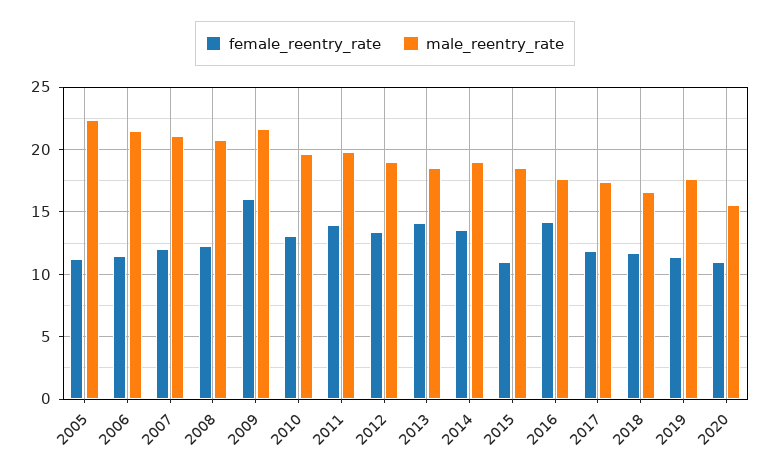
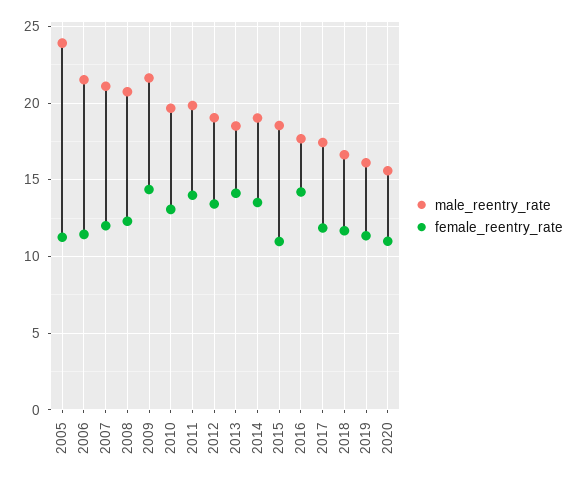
  {
    "female_reentry_rate": {
      "2005": 11.5,
      "2006": 11.5,
      "2007": 12,
      "2008": 12.5,
-     "2009": 16,
+     "2009": 14.5,
      "2010": 13,
      "2011": 14,
      "2012": 13.5,
      "2013": 14,
      "2014": 13.5,
      "2015": 11,
      "2016": 14,
      "2017": 12,
      "2018": 11.5,
      "2019": 11.5,
      "2020": 11
    },
    "male_reentry_rate": {
-     "2005": 22.5,
+     "2005": 24,
      "2006": 21.5,
      "2007": 21,
      "2008": 20.5,
      "2009": 21.5,
      "2010": 19.5,
      "2011": 20,
      "2012": 19,
      "2013": 18.5,
      "2014": 19,
      "2015": 18.5,
      "2016": 17.5,
      "2017": 17.5,
      "2018": 16.5,
-     "2019": 17.5,
+     "2019": 16,
      "2020": 15.5
    }
  }

